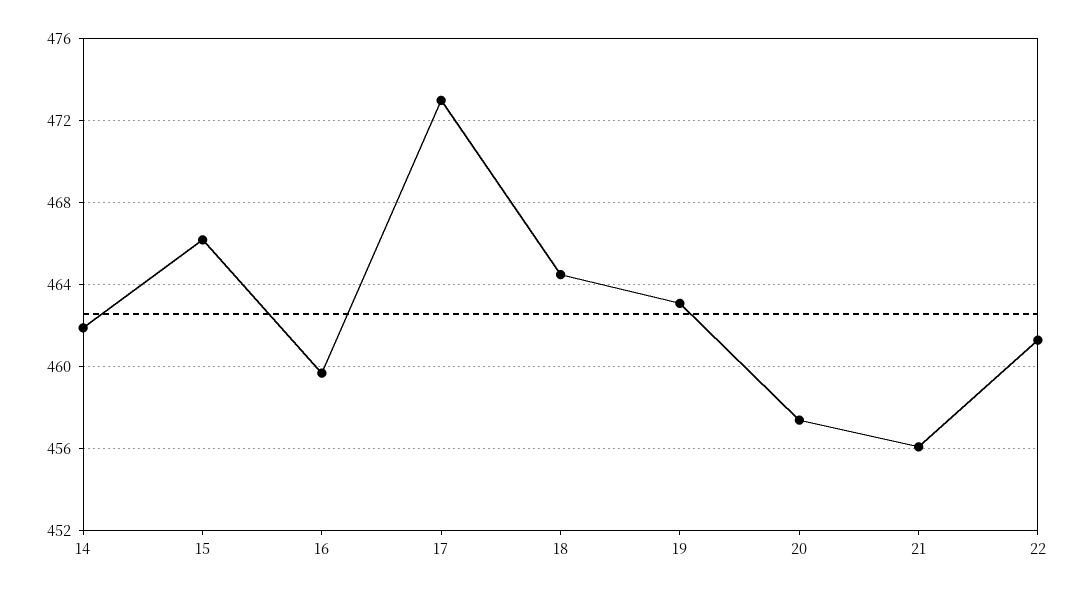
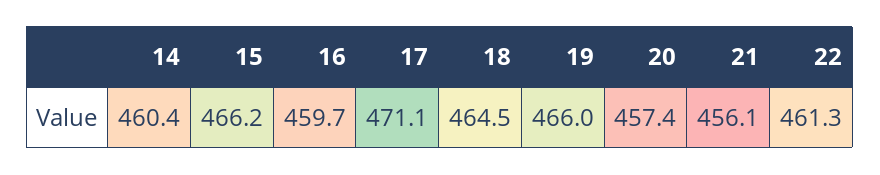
  {
-   "14": 462,
+   "14": 460.4,
    "15": 466.2,
    "16": 459.7,
-   "17": 473,
+   "17": 471.1,
    "18": 464.5,
-   "19": 463,
+   "19": 466,
    "20": 457.4,
    "21": 456.1,
    "22": 461.3
  }

